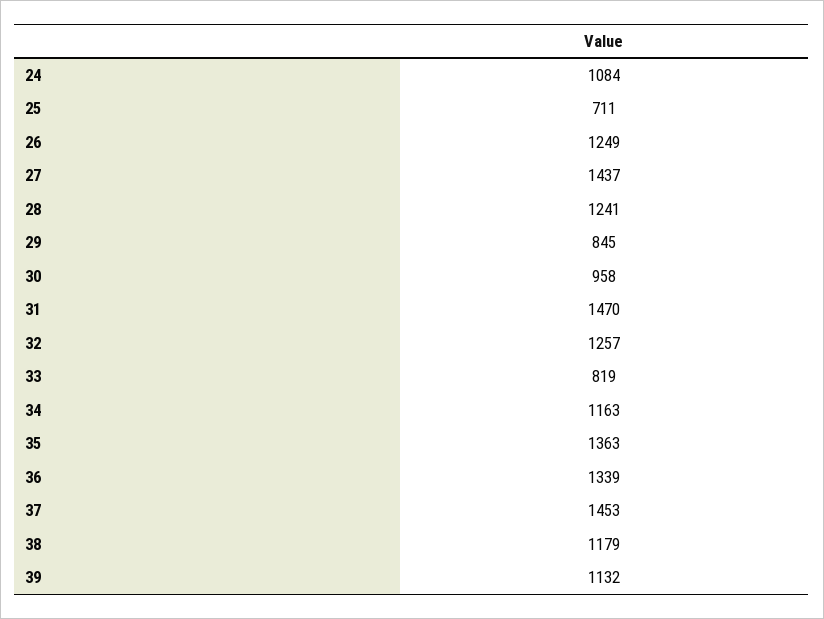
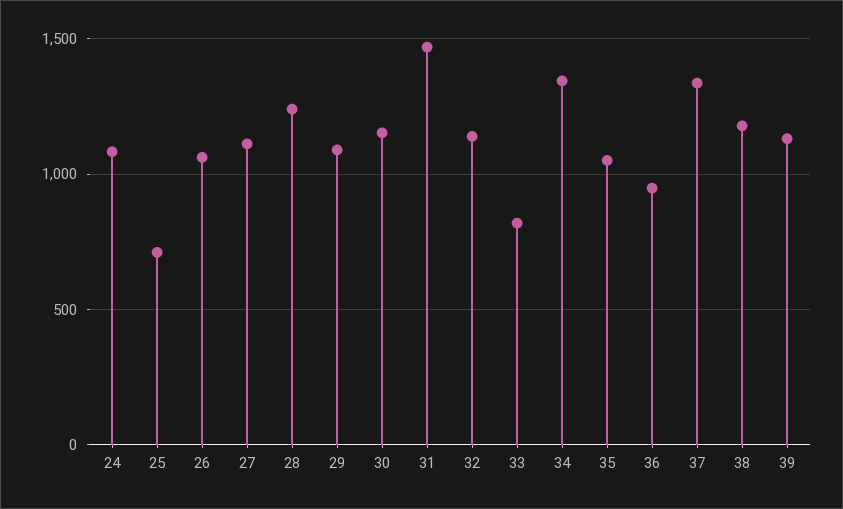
  {
    "24": 1084,
    "25": 711,
-   "26": 1249,
+   "26": 1050,
-   "27": 1437,
+   "27": 1100,
    "28": 1241,
-   "29": 845,
+   "29": 1100,
-   "30": 958,
+   "30": 1150,
    "31": 1470,
-   "32": 1257,
+   "32": 1150,
    "33": 819,
-   "34": 1163,
+   "34": 1350,
-   "35": 1363,
+   "35": 1050,
-   "36": 1339,
+   "36": 950,
-   "37": 1453,
+   "37": 1350,
    "38": 1179,
    "39": 1132
  }

